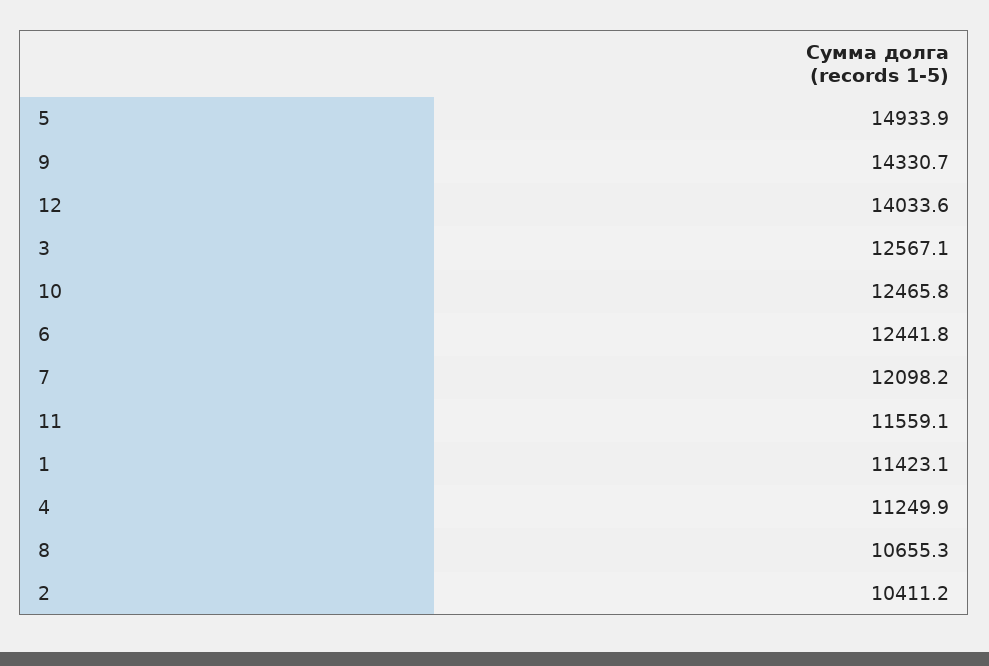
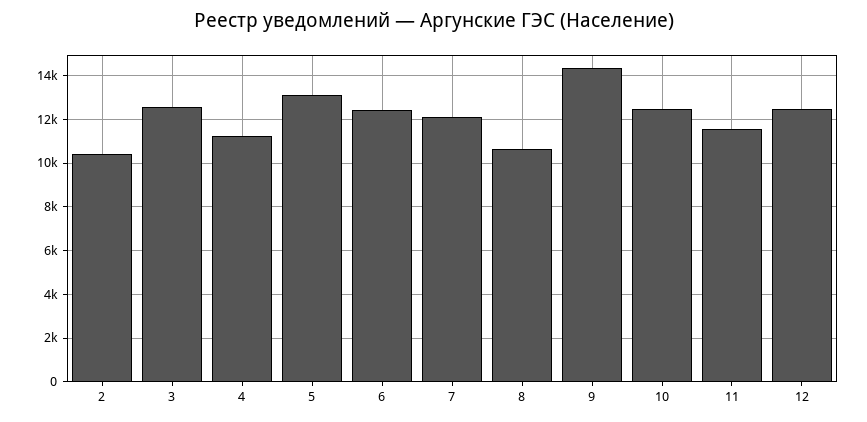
  {
-   "5": 14933.9,
+   "5": 13000,
    "9": 14330.7,
-   "12": 14033.6,
+   "12": 12500,
    "3": 12567.1,
    "10": 12465.8,
    "6": 12441.8,
    "7": 12098.2,
    "11": 11559.1,
-   "1": 11423.1,
    "4": 11249.9,
    "8": 10655.3,
    "2": 10411.2
  }

